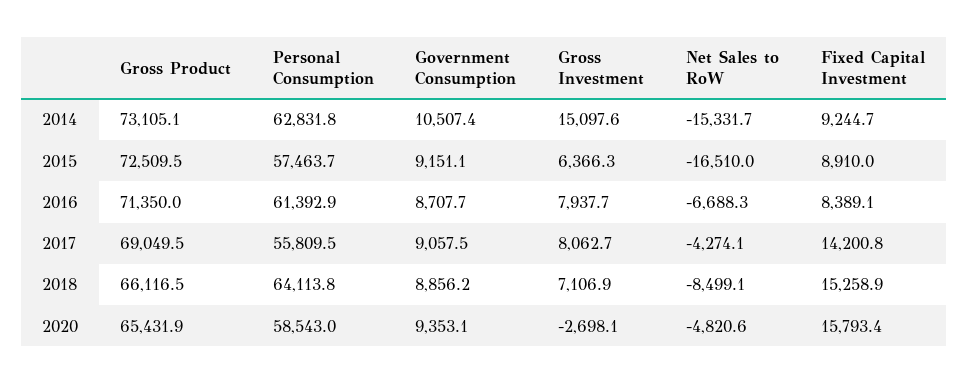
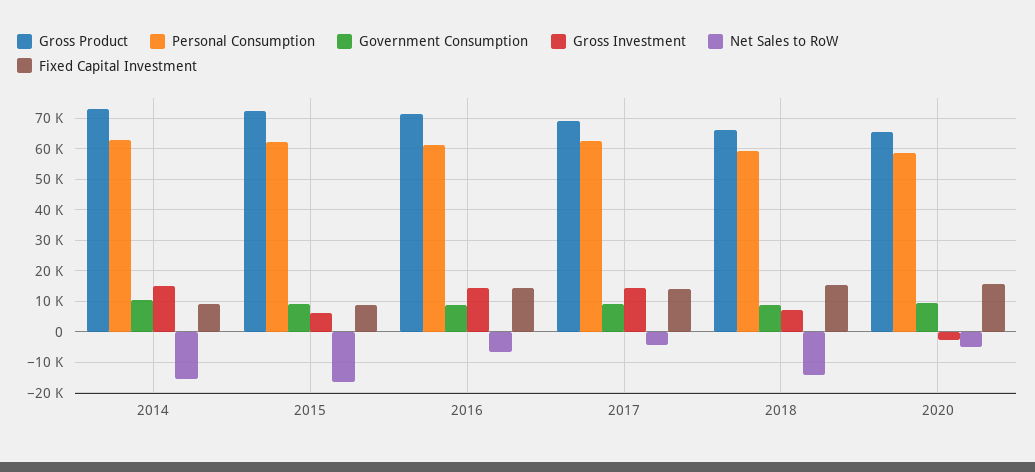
  {
    "Gross Product": {
      "2014": 73105.1,
      "2015": 72509.5,
      "2016": 71350,
      "2017": 69049.5,
      "2018": 66116.5,
      "2020": 65431.9
    },
    "Personal Consumption": {
      "2014": 62831.8,
-     "2015": 57463.7,
+     "2015": 62000,
      "2016": 61392.9,
-     "2017": 55809.5,
+     "2017": 62000,
-     "2018": 64113.8,
+     "2018": 60000,
      "2020": 58543
    },
    "Government Consumption": {
      "2014": 10507.4,
      "2015": 9151.1,
      "2016": 8707.7,
      "2017": 9057.5,
      "2018": 8856.2,
      "2020": 9353.1
    },
    "Gross Investment": {
      "2014": 15097.6,
      "2015": 6366.3,
-     "2016": 7937.7,
+     "2016": 14000,
-     "2017": 8062.7,
+     "2017": 14000,
      "2018": 7106.9,
      "2020": -2698.1
    },
    "Net Sales to RoW": {
      "2014": -15331.7,
      "2015": -16510,
      "2016": -6688.3,
      "2017": -4274.1,
-     "2018": -8499.1,
+     "2018": -14000,
      "2020": -4820.6
    },
    "Fixed Capital Investment": {
      "2014": 9244.7,
      "2015": 8910,
-     "2016": 8389.1,
+     "2016": 14000,
      "2017": 14200.8,
      "2018": 15258.9,
      "2020": 15793.4
    }
  }

